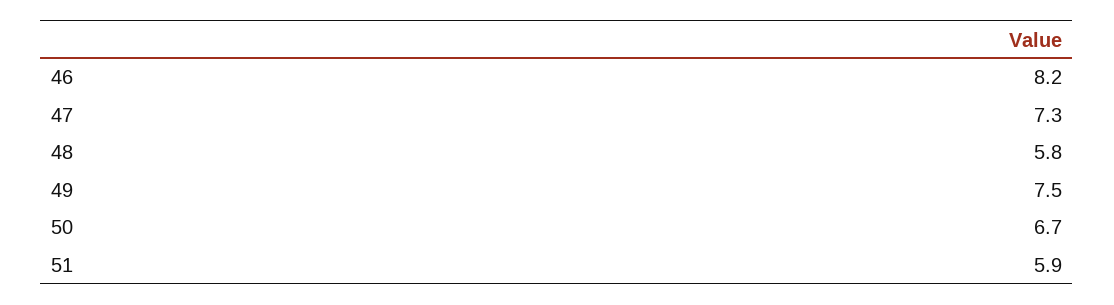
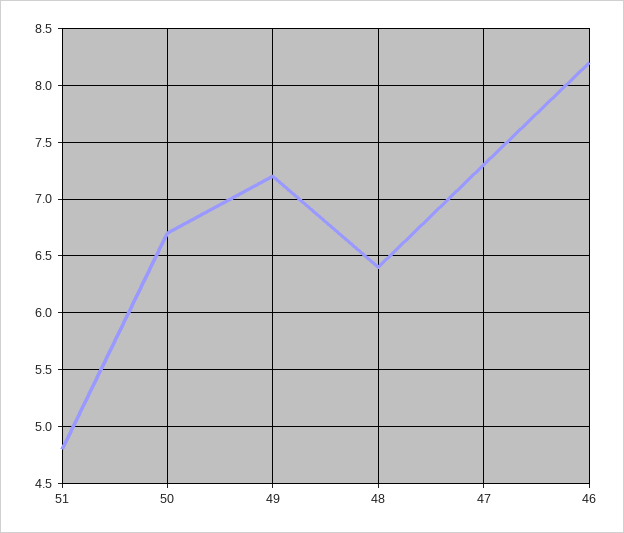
  {
    "46": 8.2,
    "47": 7.3,
-   "48": 5.8,
+   "48": 6.4,
-   "49": 7.5,
+   "49": 7.2,
    "50": 6.7,
-   "51": 5.9
+   "51": 4.8
  }

